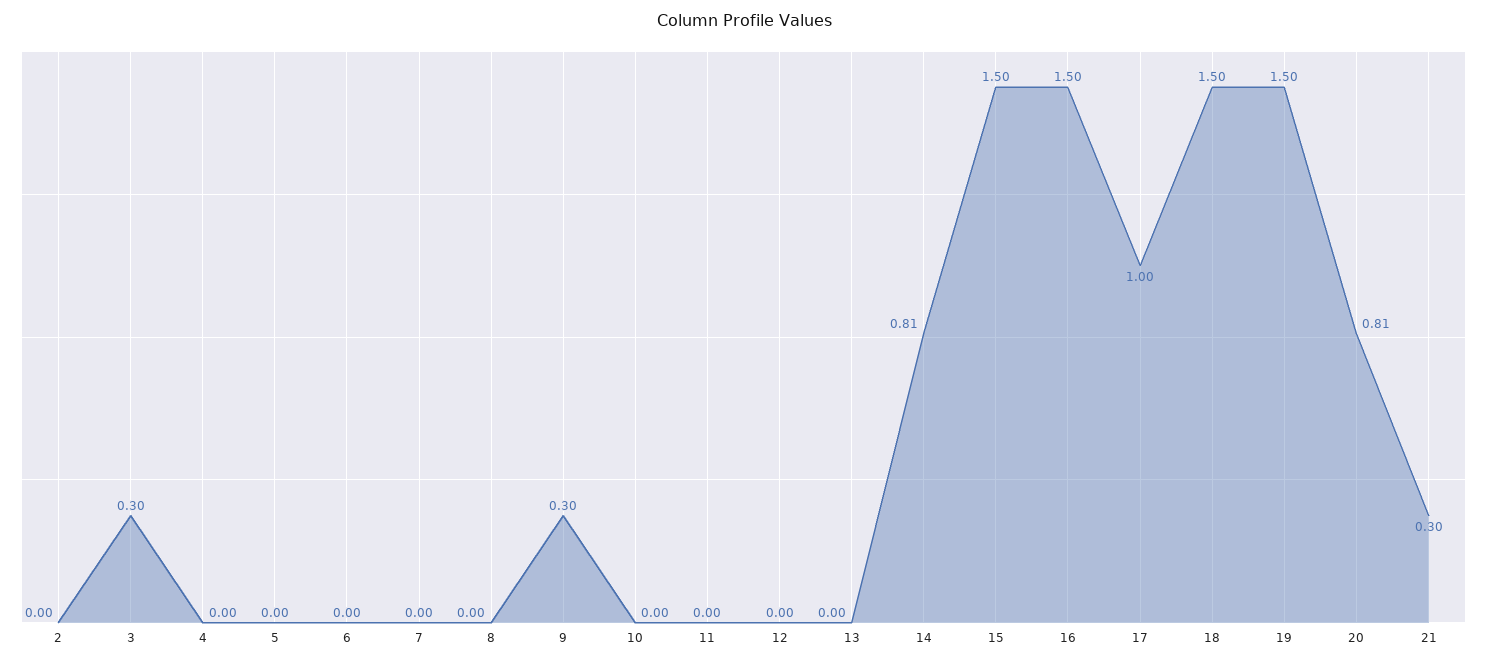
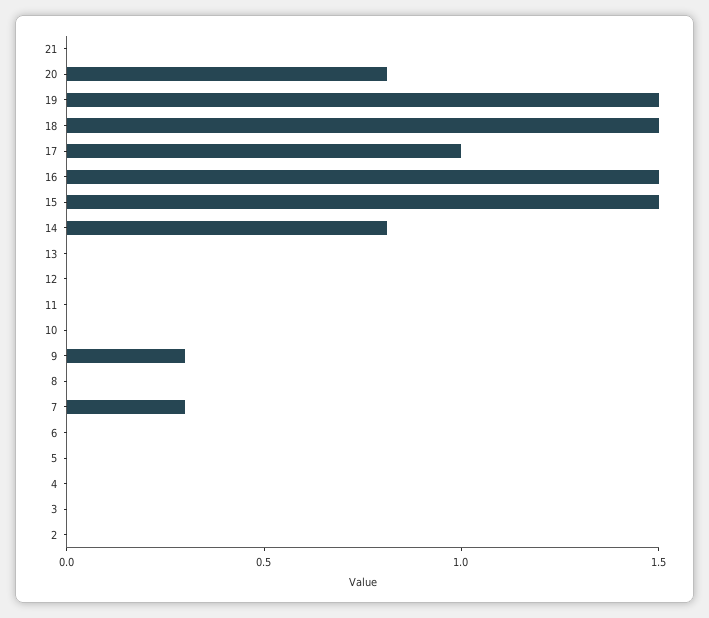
  {
    "2": 0,
-   "3": 0.3,
+   "3": 0,
    "4": 0,
    "5": 0,
    "6": 0,
-   "7": 0,
+   "7": 0.3,
    "8": 0,
    "9": 0.3,
    "10": 0,
    "11": 0,
    "12": 0,
    "13": 0,
    "14": 0.81,
    "15": 1.5,
    "16": 1.5,
    "17": 1,
    "18": 1.5,
    "19": 1.5,
    "20": 0.81,
-   "21": 0.3
+   "21": 0
  }

